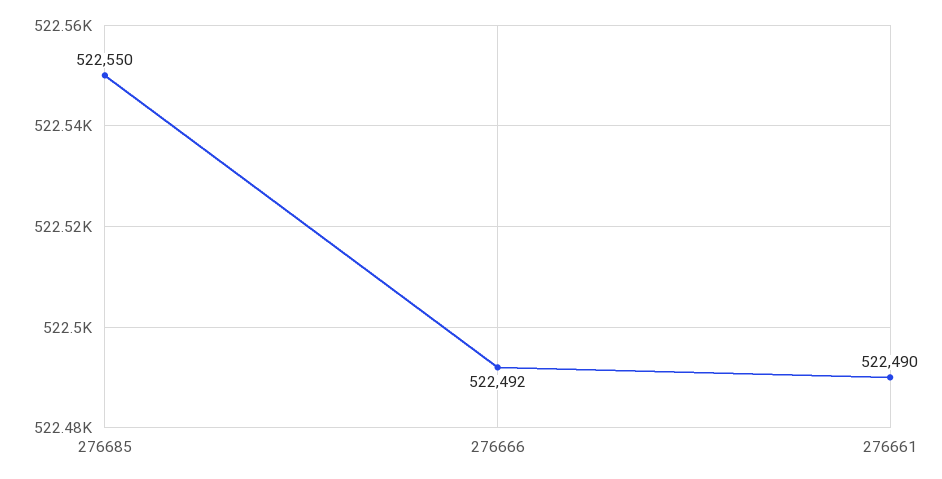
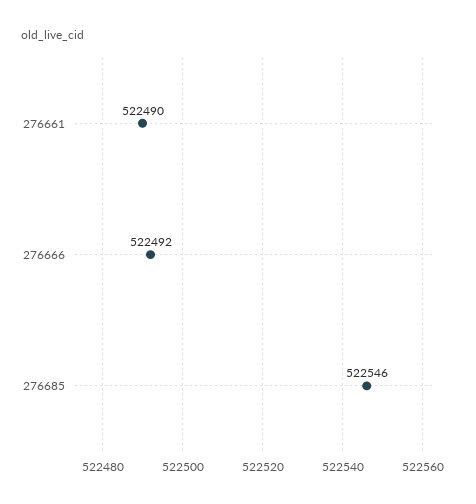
  {
-   "276685": 522550,
+   "276685": 522546,
    "276666": 522492,
    "276661": 522490
  }

